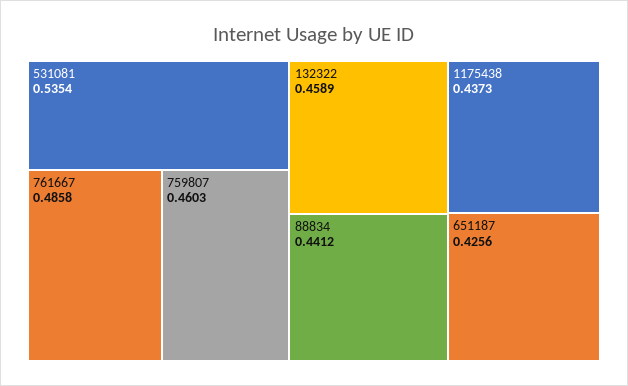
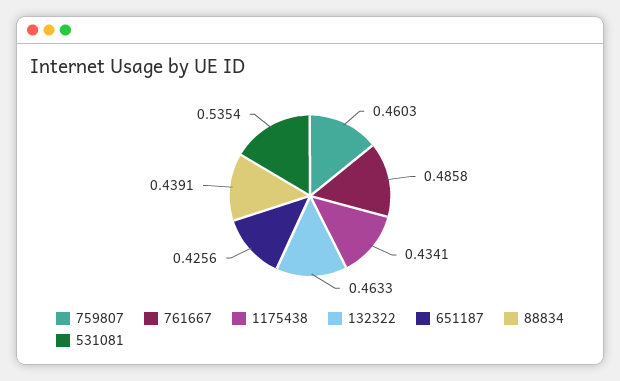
  {
    "531081": 0.5354,
    "761667": 0.4858,
    "759807": 0.4603,
-   "132322": 0.4589,
+   "132322": 0.4633,
-   "88834": 0.4412,
+   "88834": 0.4391,
-   "1175438": 0.4373,
+   "1175438": 0.4341,
    "651187": 0.4256
  }

